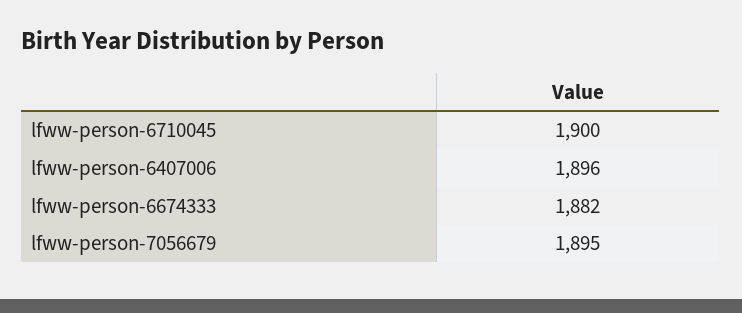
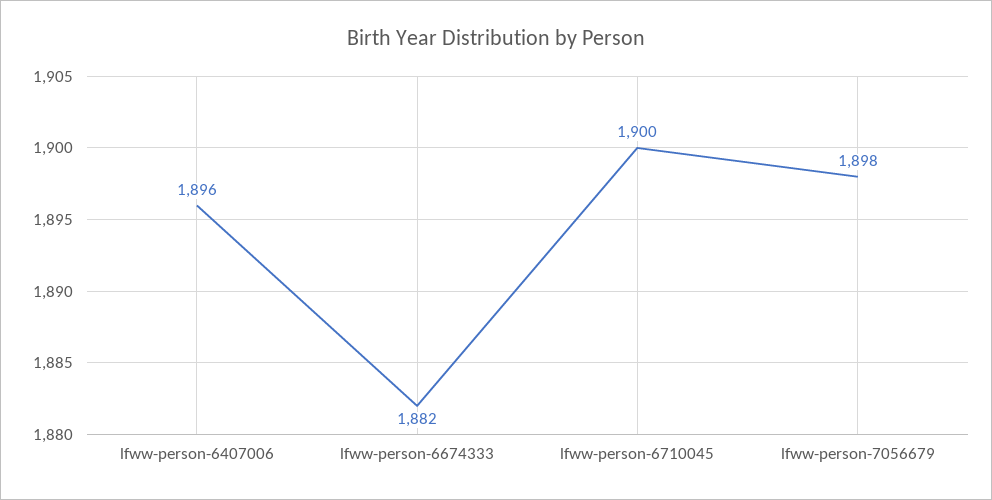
  {
    "lfww-person-6710045": 1900,
    "lfww-person-6407006": 1896,
    "lfww-person-6674333": 1882,
-   "lfww-person-7056679": 1895
+   "lfww-person-7056679": 1898
  }

